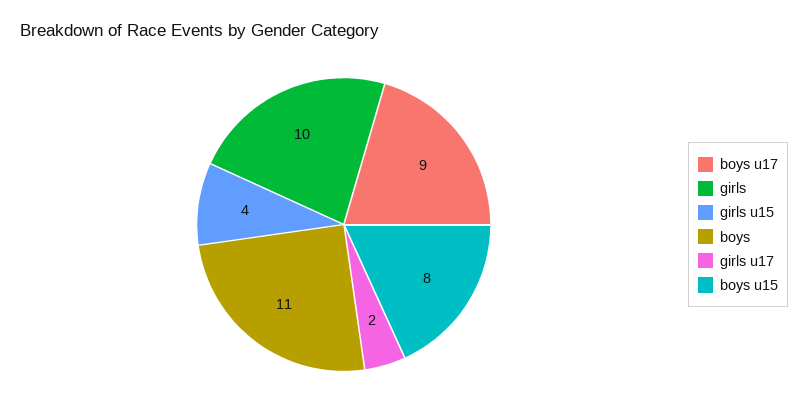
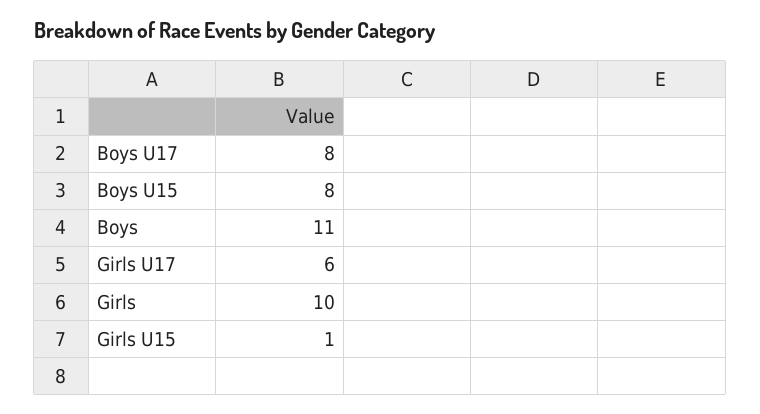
  {
-   "boys u17": 9,
+   "boys u17": 8,
    "girls": 10,
-   "girls u15": 4,
+   "girls u15": 1,
    "boys": 11,
-   "girls u17": 2,
+   "girls u17": 6,
    "boys u15": 8
  }

